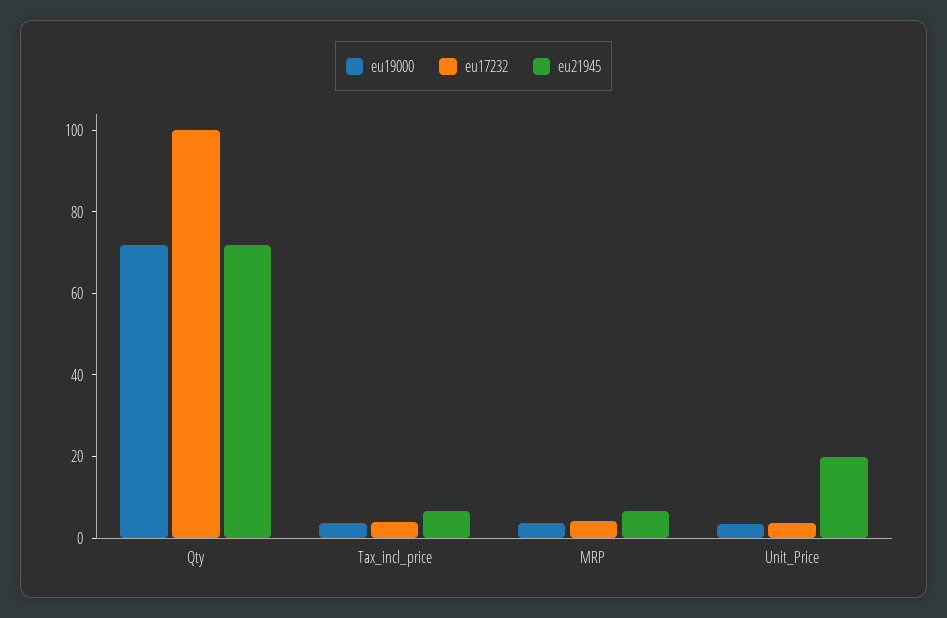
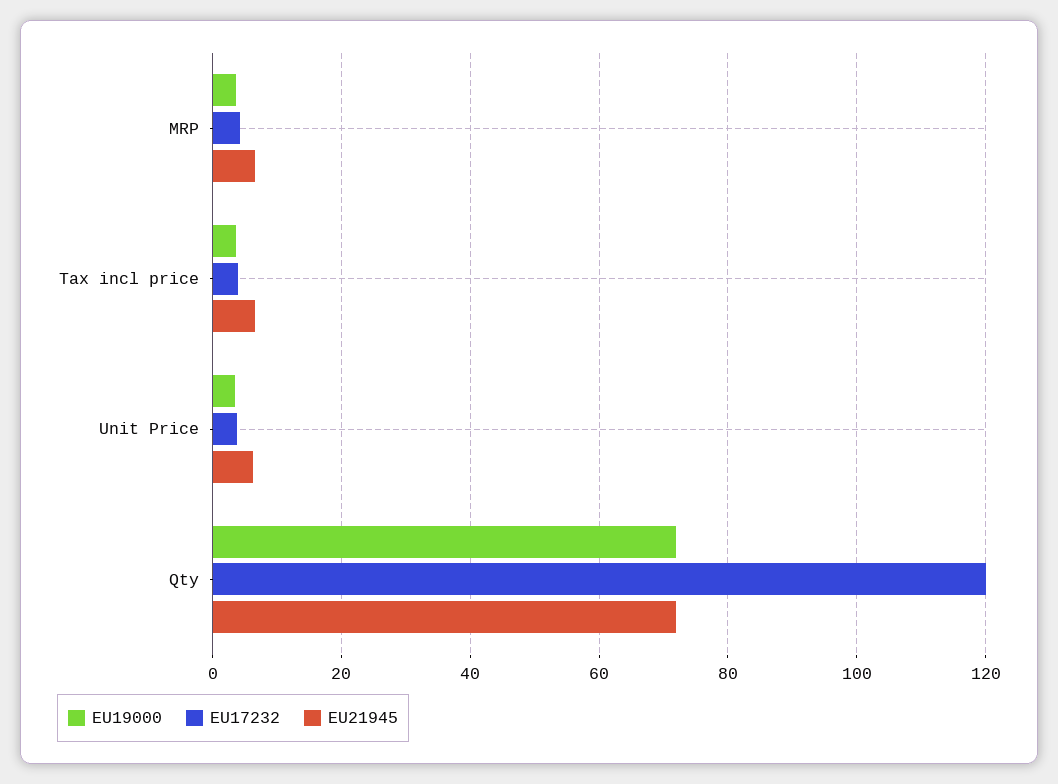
  {
    "eu19000": {
      "Qty": 72,
      "Tax_incl_price": 4,
      "MRP": 4,
      "Unit_Price": 4
    },
    "eu17232": {
-     "Qty": 100,
+     "Qty": 120,
      "Tax_incl_price": 4,
      "MRP": 4,
      "Unit_Price": 4
    },
    "eu21945": {
      "Qty": 72,
      "Tax_incl_price": 6,
      "MRP": 6,
-     "Unit_Price": 20
+     "Unit_Price": 6
    }
  }

